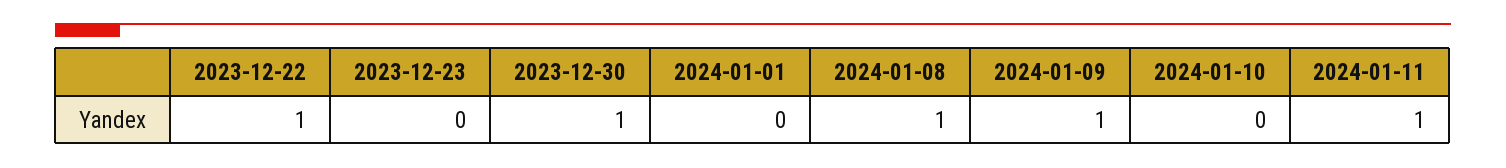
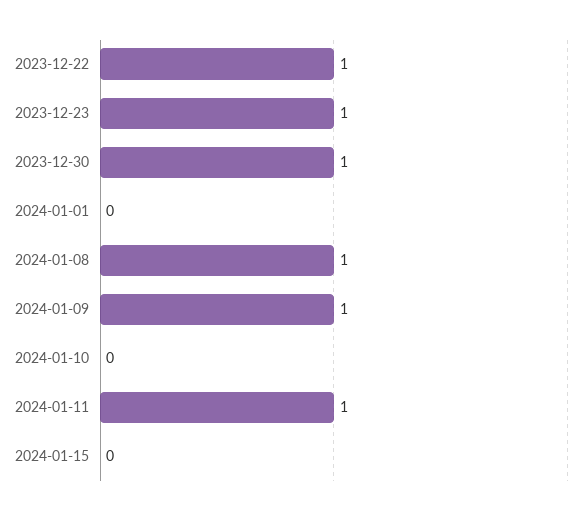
  {
    "2023-12-22": 1,
-   "2023-12-23": 0,
+   "2023-12-23": 1,
    "2023-12-30": 1,
    "2024-01-01": 0,
    "2024-01-08": 1,
    "2024-01-09": 1,
    "2024-01-10": 0,
-   "2024-01-11": 1
+   "2024-01-11": 1,
+   "2024-01-15": 0
  }

